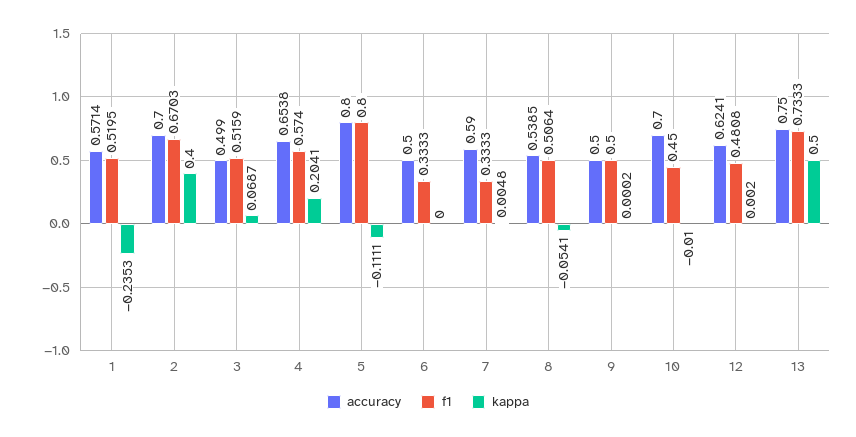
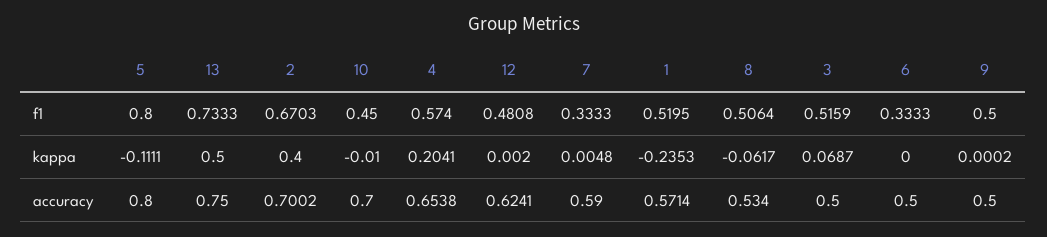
  {
    "accuracy": {
      "1": 0.5714,
-     "2": 0.7,
+     "2": 0.7002,
-     "3": 0.499,
+     "3": 0.5,
      "4": 0.6538,
      "5": 0.8,
      "6": 0.5,
      "7": 0.59,
-     "8": 0.5385,
+     "8": 0.534,
      "9": 0.5,
      "10": 0.7,
      "12": 0.6241,
      "13": 0.75
    },
    "f1": {
      "1": 0.5195,
      "2": 0.6703,
      "3": 0.5159,
      "4": 0.574,
      "5": 0.8,
      "6": 0.3333,
      "7": 0.3333,
      "8": 0.5064,
      "9": 0.5,
      "10": 0.45,
      "12": 0.4808,
      "13": 0.7333
    },
    "kappa": {
      "1": -0.2353,
      "2": 0.4,
      "3": 0.0687,
      "4": 0.2041,
      "5": -0.1111,
      "6": 0,
      "7": 0.0048,
-     "8": -0.0541,
+     "8": -0.0617,
      "9": 0.0002,
      "10": -0.01,
      "12": 0.002,
      "13": 0.5
    }
  }

